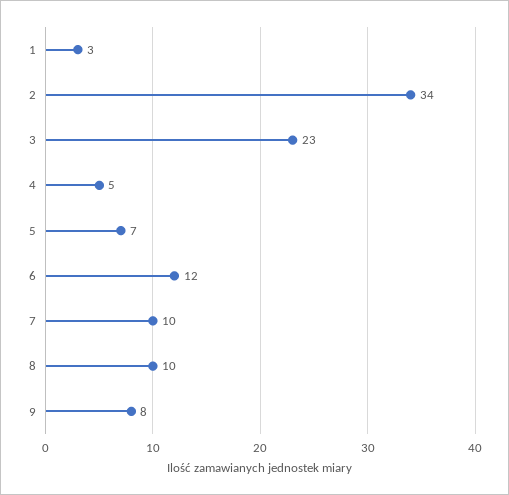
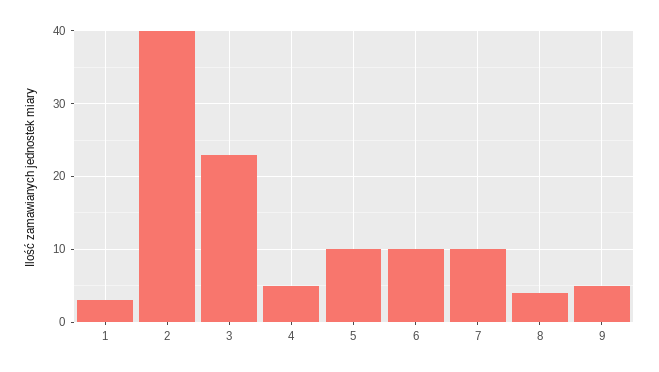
  {
    "1": 3,
-   "2": 34,
+   "2": 40,
    "3": 23,
    "4": 5,
-   "5": 7,
+   "5": 10,
-   "6": 12,
+   "6": 10,
    "7": 10,
-   "8": 10,
+   "8": 4,
-   "9": 8
+   "9": 5
  }

